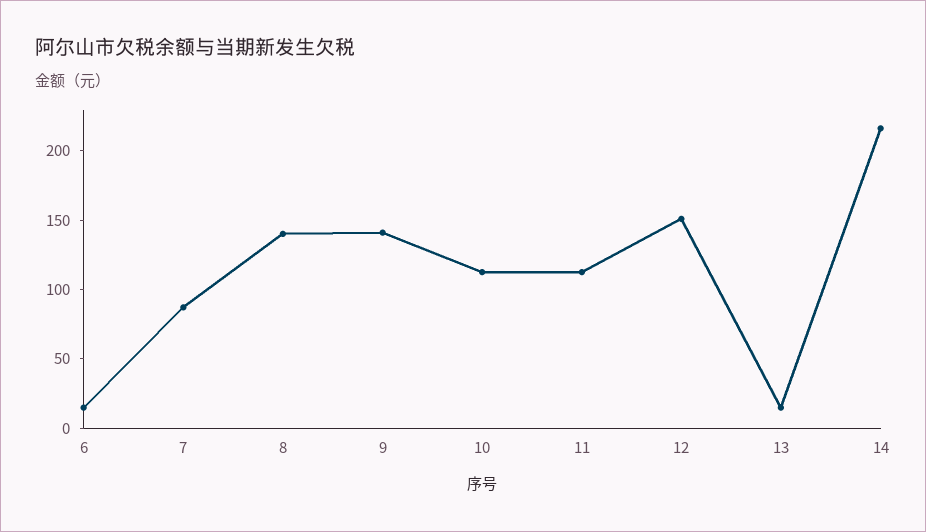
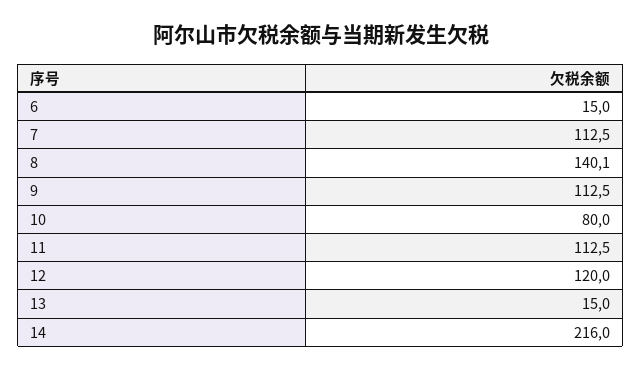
  {
    "6": 15,
-   "7": 90,
+   "7": 112.5,
    "8": 140.1,
-   "9": 140,
+   "9": 112.5,
-   "10": 110,
+   "10": 80,
    "11": 112.5,
-   "12": 150,
+   "12": 120,
    "13": 15,
    "14": 216
  }

